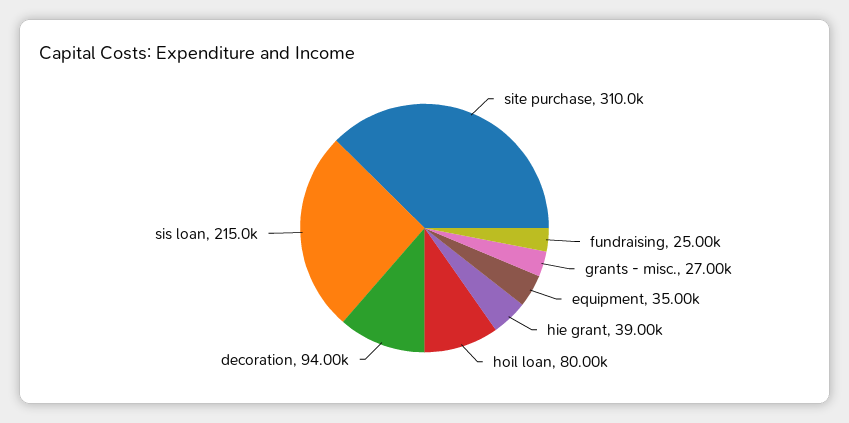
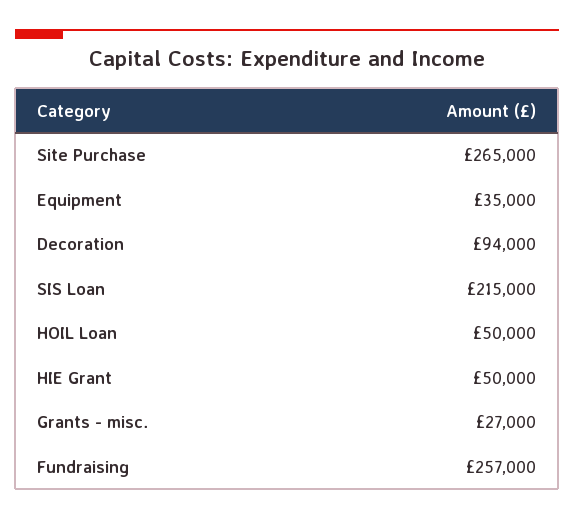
  {
-   "site purchase": 310000,
+   "site purchase": 265000,
-   "fundraising": 25000,
+   "fundraising": 257000,
    "grants - misc.": 27000,
    "equipment": 35000,
-   "hie grant": 39000,
+   "hie grant": 50000,
-   "hoil loan": 80000,
+   "hoil loan": 50000,
    "decoration": 94000,
    "sis loan": 215000
  }

